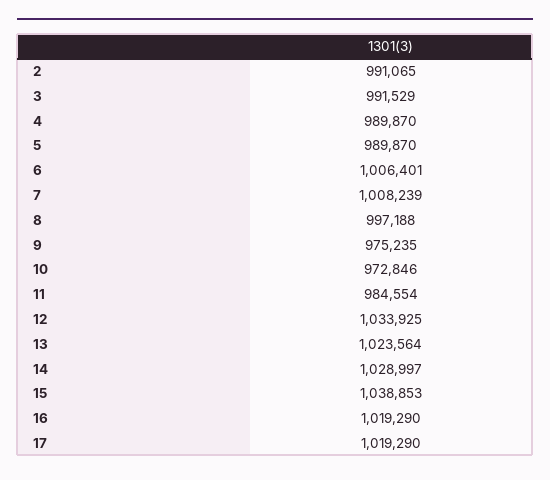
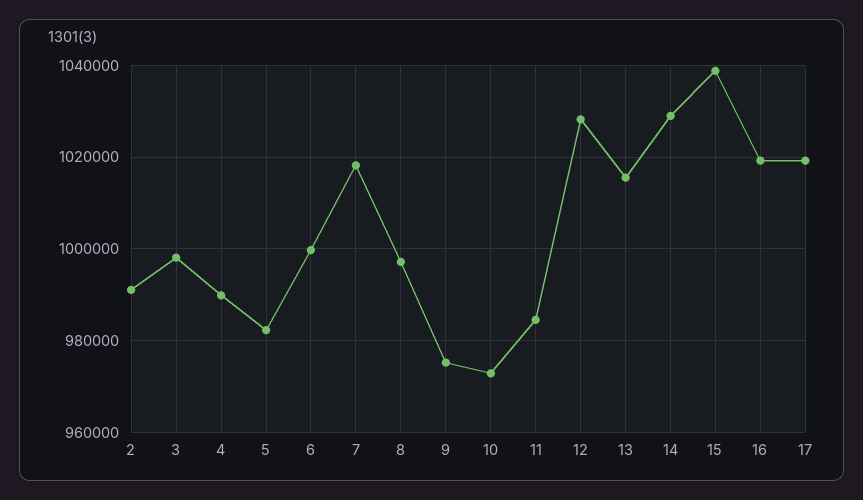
  {
    "2": 991065,
-   "3": 991529,
+   "3": 998000,
    "4": 989870,
-   "5": 989870,
+   "5": 982000,
-   "6": 1006401,
+   "6": 1000000,
-   "7": 1008239,
+   "7": 1018000,
    "8": 997188,
    "9": 975235,
    "10": 972846,
    "11": 984554,
-   "12": 1033925,
+   "12": 1028000,
-   "13": 1023564,
+   "13": 1016000,
    "14": 1028997,
    "15": 1038853,
    "16": 1019290,
    "17": 1019290
  }

